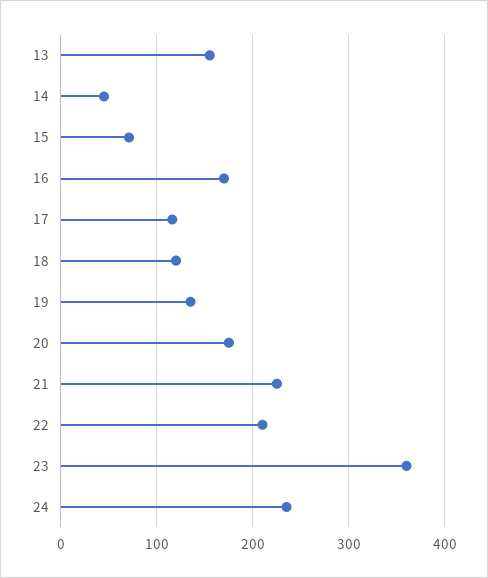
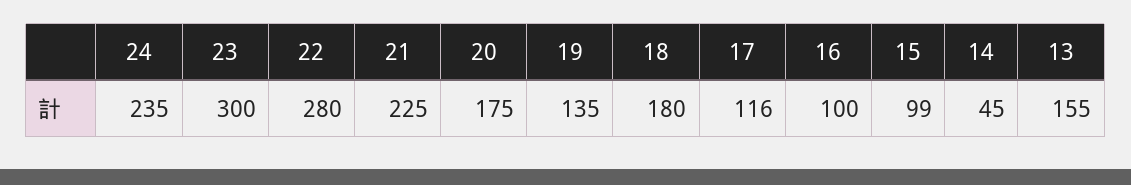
  {
    "13": 155,
    "14": 45,
-   "15": 70,
+   "15": 99,
-   "16": 170,
+   "16": 100,
    "17": 116,
-   "18": 120,
+   "18": 180,
    "19": 135,
    "20": 175,
    "21": 225,
-   "22": 210,
+   "22": 280,
-   "23": 360,
+   "23": 300,
    "24": 235
  }

